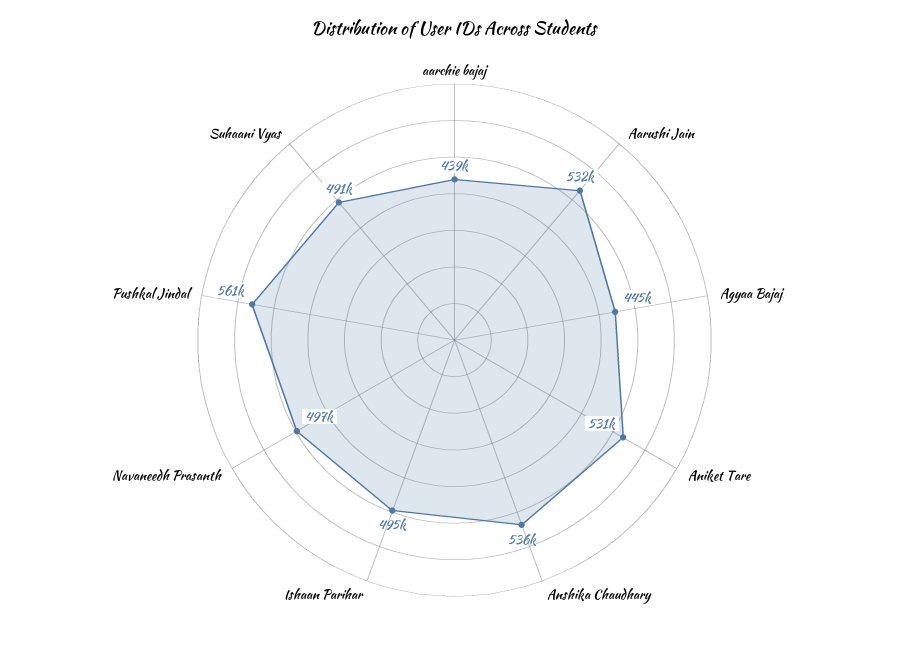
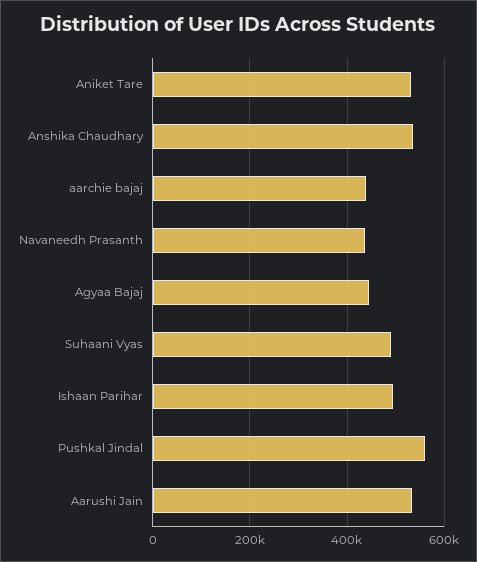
  {
    "aarchie bajaj": 439000,
    "Aarushi Jain": 532000,
    "Agyaa Bajaj": 445000,
    "Aniket Tare": 531000,
    "Anshika Chaudhary": 536000,
    "Ishaan Parihar": 495000,
-   "Navaneedh Prasanth": 497000,
+   "Navaneedh Prasanth": 440000,
    "Pushkal Jindal": 561000,
    "Suhaani Vyas": 491000
  }

